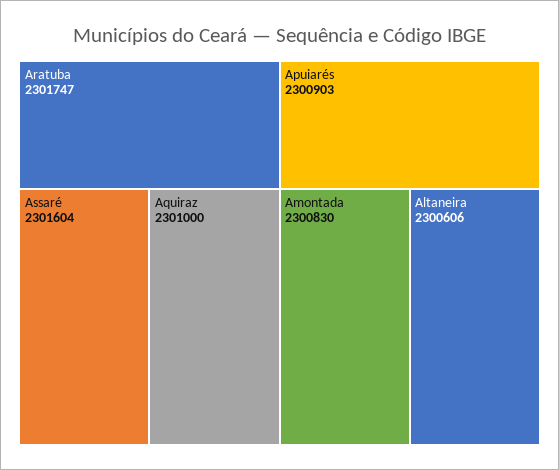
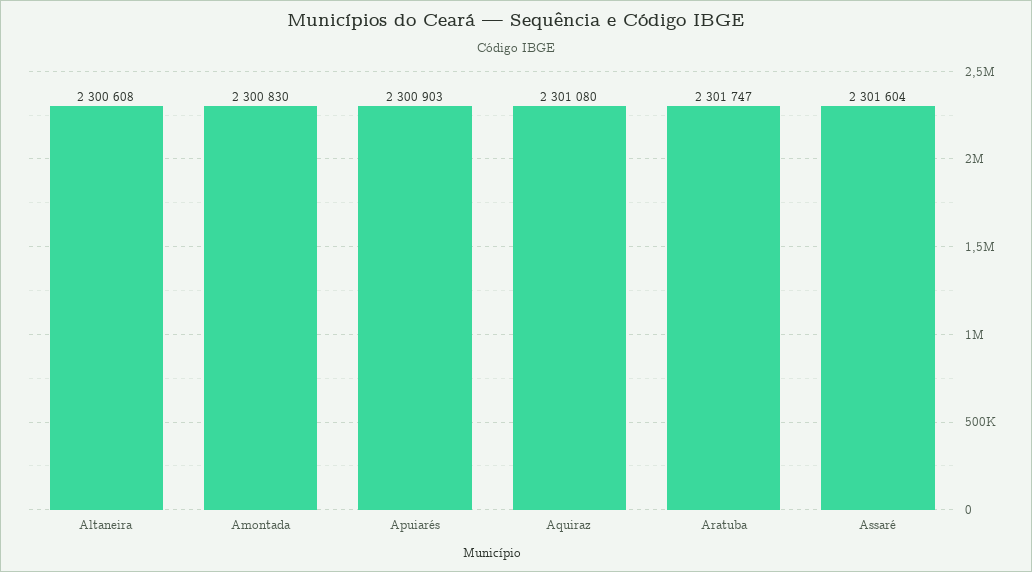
  {
    "Aratuba": 2301747,
    "Assaré": 2301604,
-   "Aquiraz": 2301000,
+   "Aquiraz": 2301080,
    "Apuiarés": 2300903,
    "Amontada": 2300830,
-   "Altaneira": 2300606
+   "Altaneira": 2300608
  }

